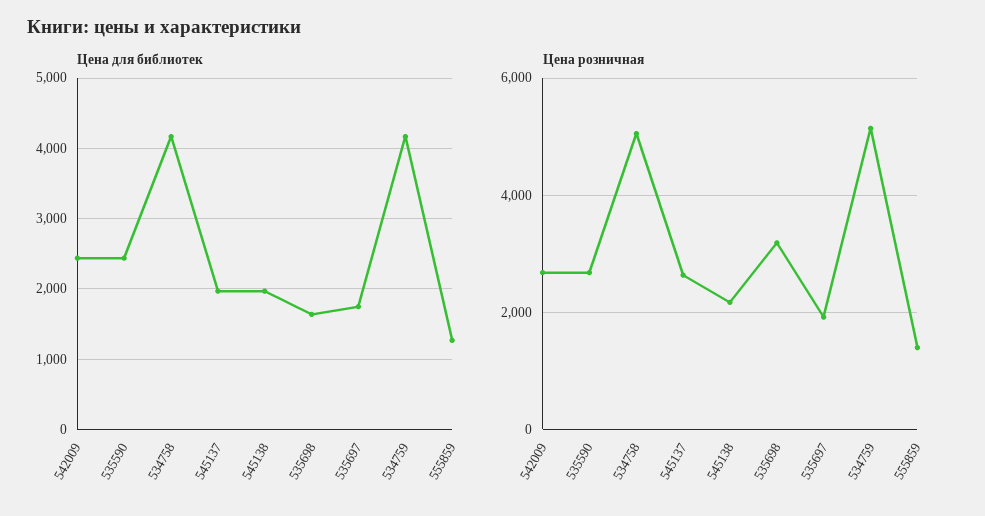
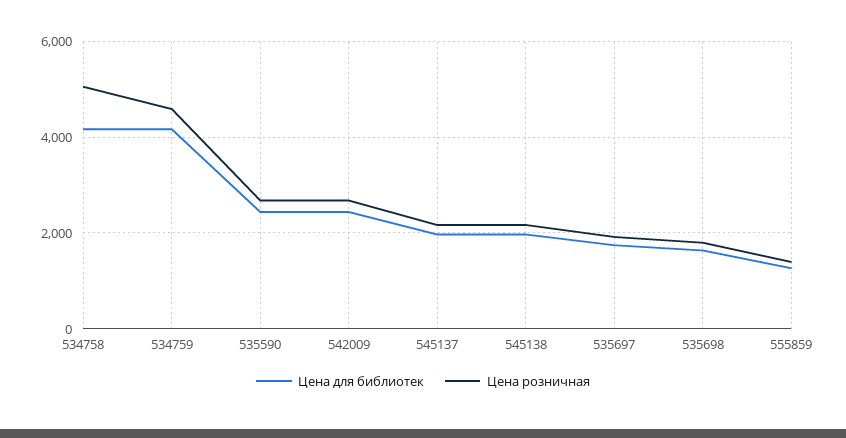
  {
    "Цена для библиотек": {
      "542009": 2400,
      "535590": 2400,
      "534758": 4200,
      "545137": 2000,
      "545138": 2000,
      "535698": 1600,
      "535697": 1700,
      "534759": 4200,
      "555859": 1300
    },
    "Цена розничная": {
      "542009": 2600,
      "535590": 2600,
      "534758": 5000,
-     "545137": 2600,
+     "545137": 2200,
      "545138": 2200,
-     "535698": 3200,
+     "535698": 1800,
      "535697": 2000,
-     "534759": 5200,
+     "534759": 4600,
      "555859": 1400
    }
  }

